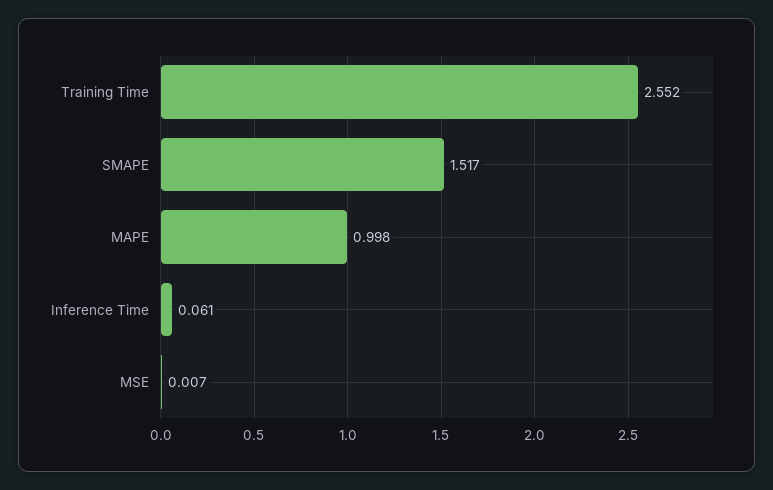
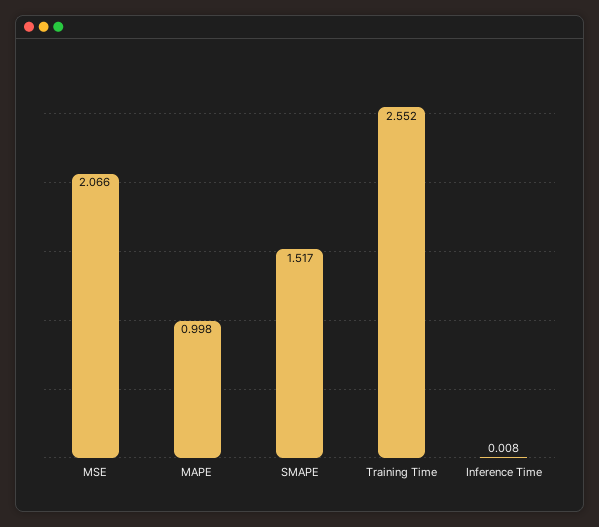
  {
    "Training Time": 2.552,
    "SMAPE": 1.517,
    "MAPE": 0.998,
-   "Inference Time": 0.061,
+   "Inference Time": 0.008,
-   "MSE": 0.007
+   "MSE": 2.066
  }

